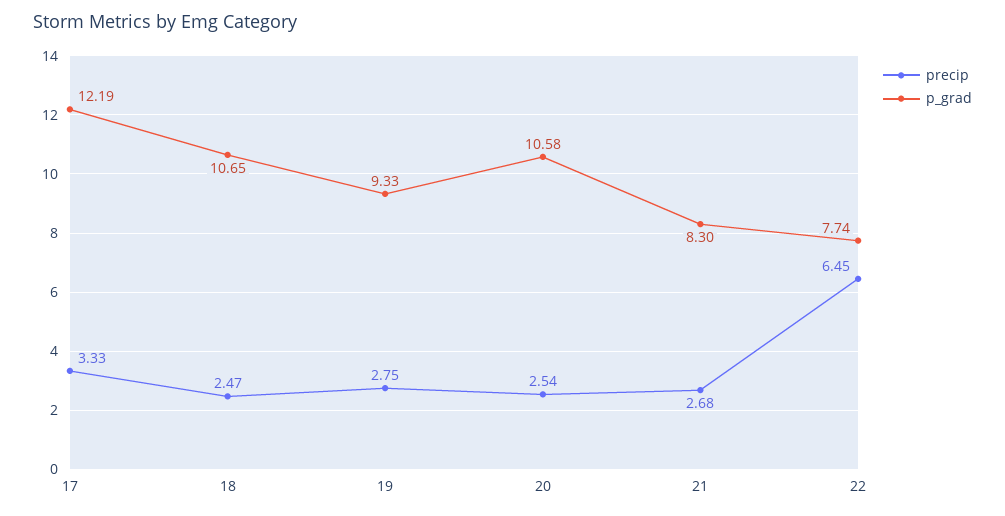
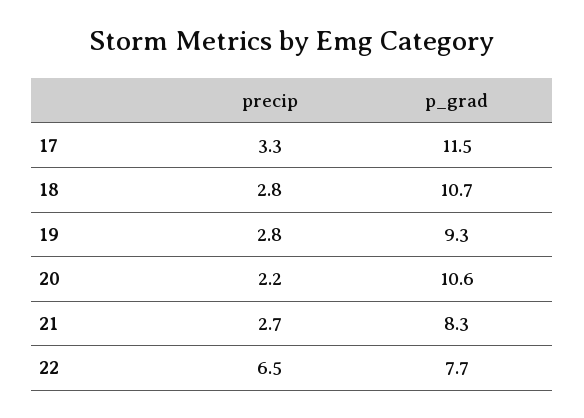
  {
    "precip": {
      "17": 3.33,
-     "18": 2.47,
+     "18": 2.8,
      "19": 2.75,
-     "20": 2.54,
+     "20": 2.2,
      "21": 2.68,
      "22": 6.45
    },
    "p_grad": {
-     "17": 12.19,
+     "17": 11.5,
      "18": 10.65,
      "19": 9.33,
      "20": 10.58,
      "21": 8.3,
      "22": 7.74
    }
  }

